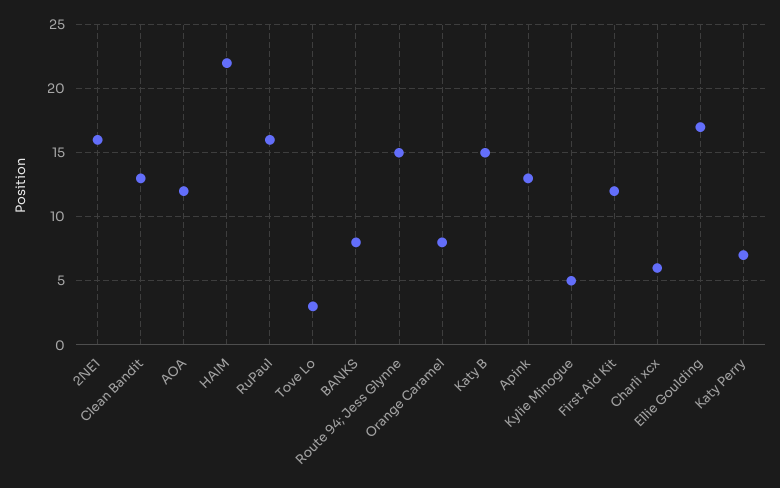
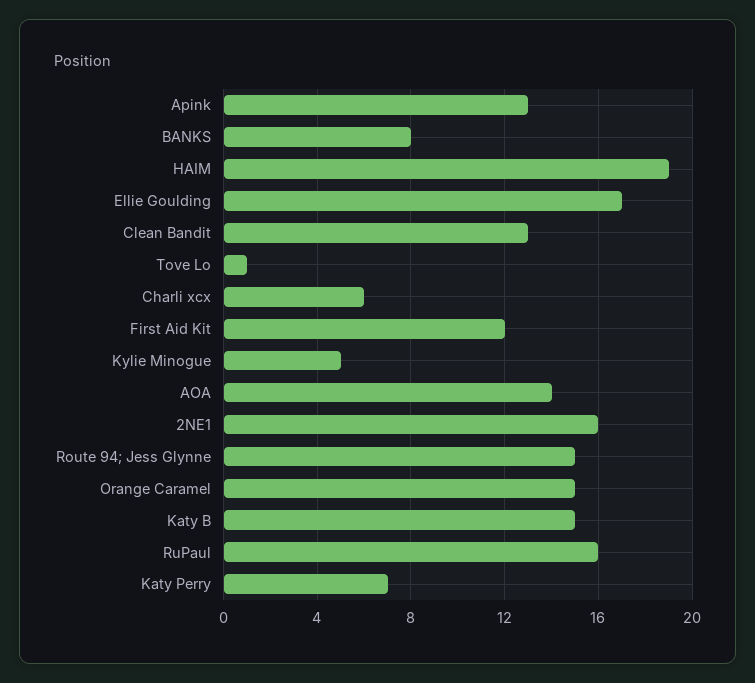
  {
    "2NE1": 16,
    "Clean Bandit": 13,
-   "AOA": 12,
+   "AOA": 14,
-   "HAIM": 22,
+   "HAIM": 19,
    "RuPaul": 16,
-   "Tove Lo": 3,
+   "Tove Lo": 1,
    "BANKS": 8,
    "Route 94; Jess Glynne": 15,
-   "Orange Caramel": 8,
+   "Orange Caramel": 15,
    "Katy B": 15,
    "Apink": 13,
    "Kylie Minogue": 5,
    "First Aid Kit": 12,
    "Charli xcx": 6,
    "Ellie Goulding": 17,
    "Katy Perry": 7
  }

